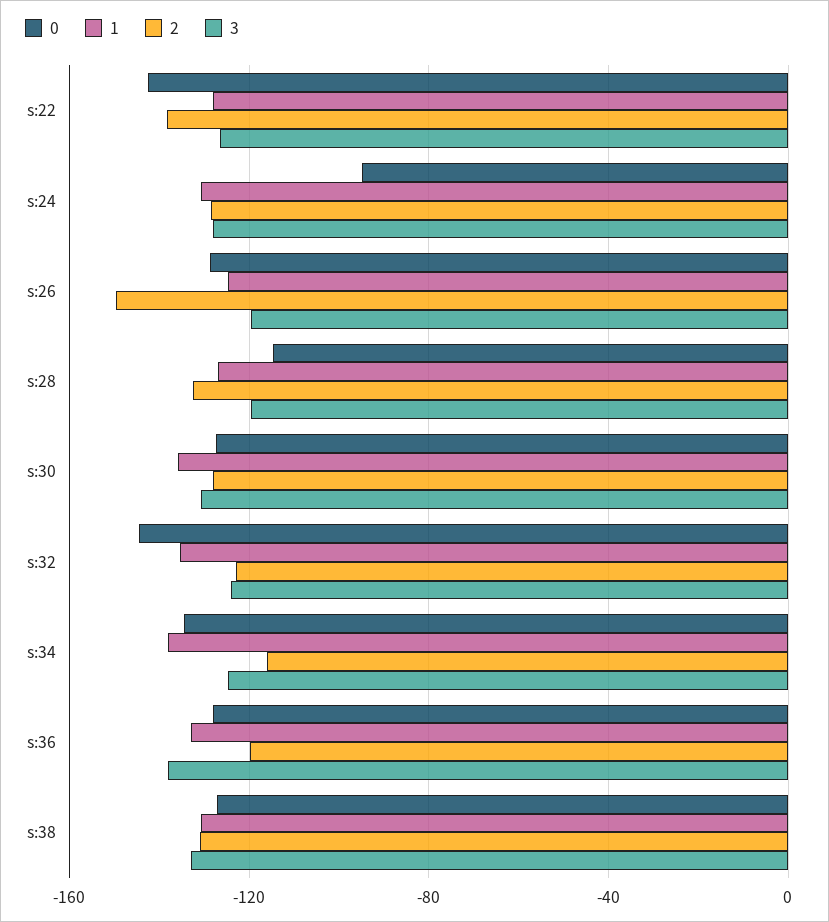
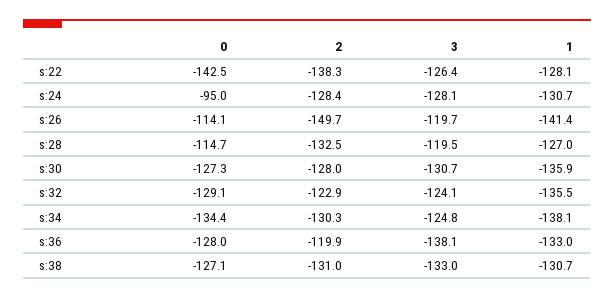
  {
    "0": {
      "s:22": -142.5,
      "s:24": -95,
-     "s:26": -130,
+     "s:26": -114.1,
      "s:28": -114.7,
      "s:30": -127.3,
-     "s:32": -145,
+     "s:32": -129.1,
      "s:34": -134.4,
      "s:36": -128,
      "s:38": -127.1
    },
    "1": {
      "s:22": -128.1,
      "s:24": -130.7,
-     "s:26": -125,
+     "s:26": -141.4,
      "s:28": -127,
      "s:30": -135.9,
      "s:32": -135.5,
      "s:34": -138.1,
      "s:36": -133,
      "s:38": -130.7
    },
    "2": {
      "s:22": -138.3,
      "s:24": -128.4,
      "s:26": -149.7,
      "s:28": -132.5,
      "s:30": -128,
      "s:32": -122.9,
-     "s:34": -115,
+     "s:34": -130.3,
      "s:36": -119.9,
      "s:38": -131
    },
    "3": {
      "s:22": -126.4,
      "s:24": -128.1,
      "s:26": -119.7,
      "s:28": -119.5,
      "s:30": -130.7,
      "s:32": -124.1,
      "s:34": -124.8,
      "s:36": -138.1,
      "s:38": -133
    }
  }

